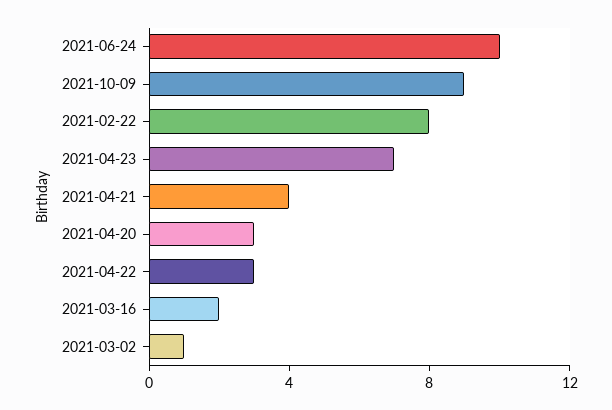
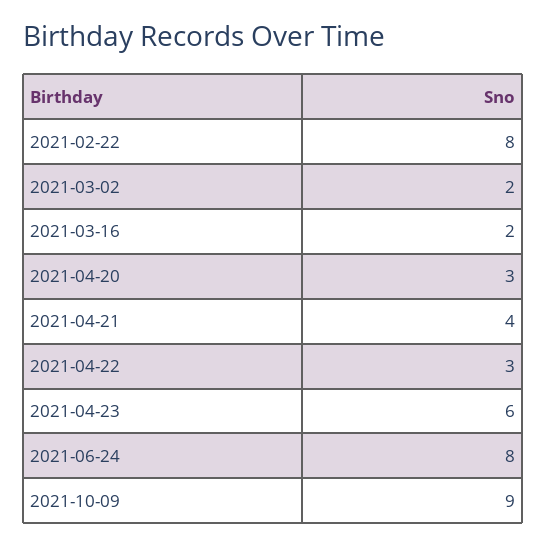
  {
-   "2021-06-24": 10,
+   "2021-06-24": 8,
    "2021-10-09": 9,
    "2021-02-22": 8,
-   "2021-04-23": 7,
+   "2021-04-23": 6,
    "2021-04-21": 4,
    "2021-04-20": 3,
    "2021-04-22": 3,
    "2021-03-16": 2,
-   "2021-03-02": 1
+   "2021-03-02": 2
  }

